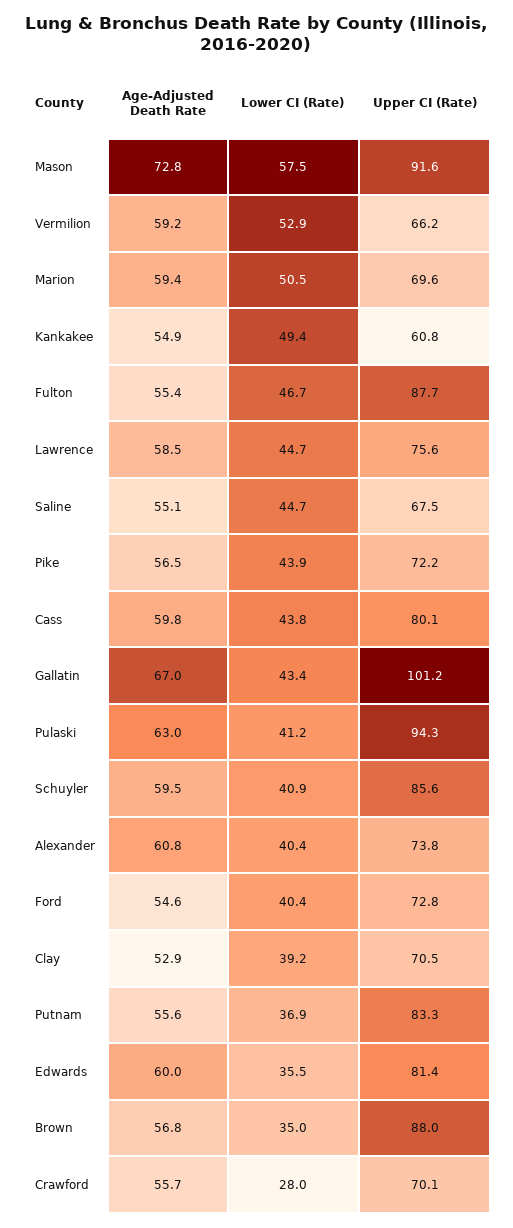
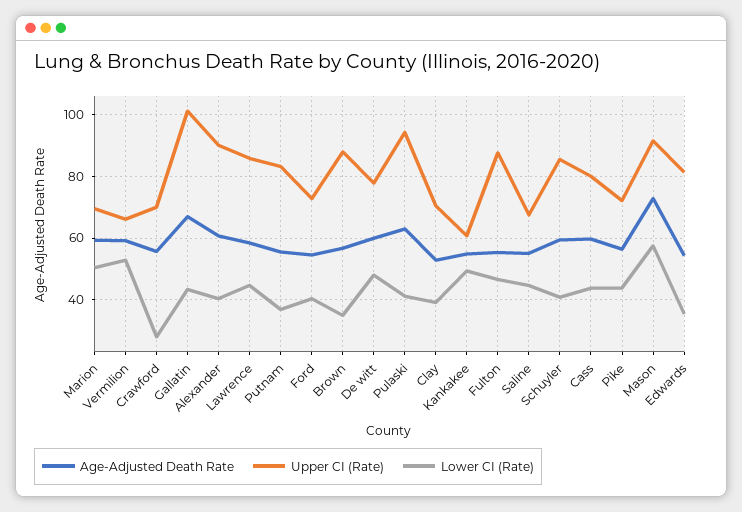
  {
    "Age-Adjusted Death Rate": {
      "Mason": 72.8,
      "Vermilion": 59.2,
      "Marion": 59.4,
      "Kankakee": 54.9,
      "Fulton": 55.4,
      "Lawrence": 58.5,
      "Saline": 55.1,
      "Pike": 56.5,
      "Cass": 59.8,
      "Gallatin": 67,
      "Pulaski": 63,
      "Schuyler": 59.5,
      "Alexander": 60.8,
      "Ford": 54.6,
      "Clay": 52.9,
      "Putnam": 55.6,
-     "Edwards": 60,
+     "Edwards": 54,
      "Brown": 56.8,
-     "Crawford": 55.7
+     "Crawford": 55.7,
+     "De witt": 60
    },
    "Lower CI (Rate)": {
      "Mason": 57.5,
      "Vermilion": 52.9,
      "Marion": 50.5,
      "Kankakee": 49.4,
      "Fulton": 46.7,
      "Lawrence": 44.7,
      "Saline": 44.7,
      "Pike": 43.9,
      "Cass": 43.8,
      "Gallatin": 43.4,
      "Pulaski": 41.2,
      "Schuyler": 40.9,
      "Alexander": 40.4,
      "Ford": 40.4,
      "Clay": 39.2,
      "Putnam": 36.9,
      "Edwards": 35.5,
      "Brown": 35,
-     "Crawford": 28
+     "Crawford": 28,
+     "De witt": 48
    },
    "Upper CI (Rate)": {
      "Mason": 91.6,
      "Vermilion": 66.2,
      "Marion": 69.6,
      "Kankakee": 60.8,
      "Fulton": 87.7,
-     "Lawrence": 75.6,
+     "Lawrence": 86,
      "Saline": 67.5,
      "Pike": 72.2,
      "Cass": 80.1,
      "Gallatin": 101.2,
      "Pulaski": 94.3,
      "Schuyler": 85.6,
-     "Alexander": 73.8,
+     "Alexander": 90,
      "Ford": 72.8,
      "Clay": 70.5,
      "Putnam": 83.3,
      "Edwards": 81.4,
      "Brown": 88,
-     "Crawford": 70.1
+     "Crawford": 70.1,
+     "De witt": 78
    }
  }

